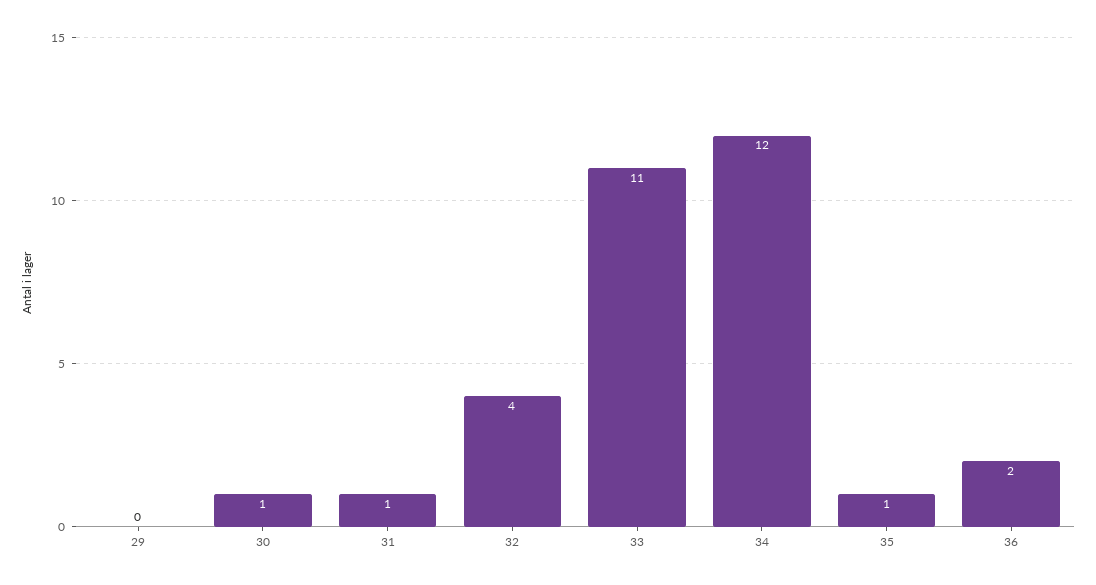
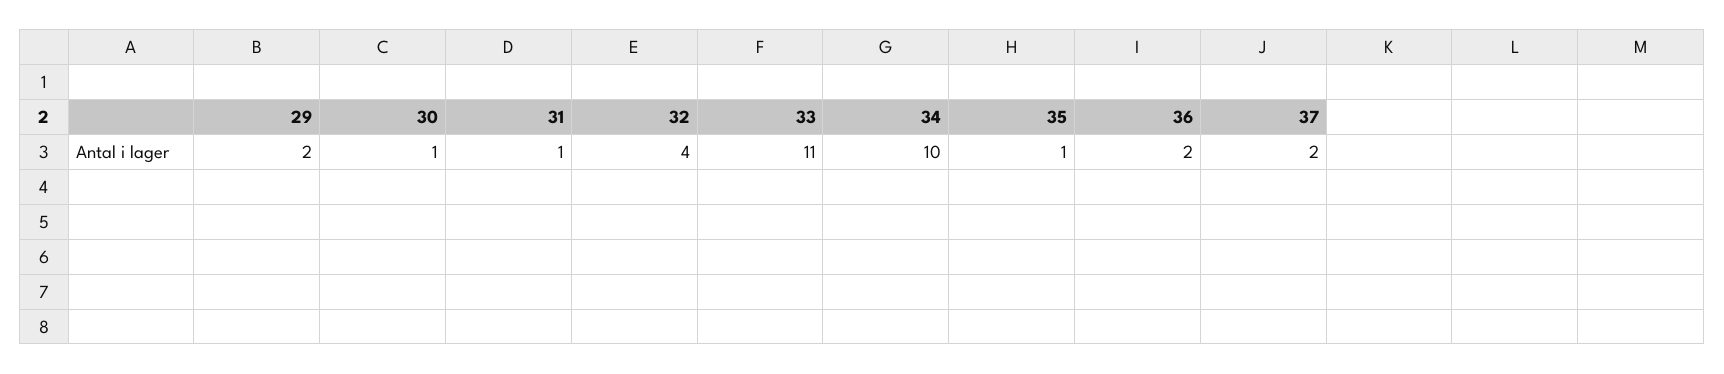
  {
-   "29": 0,
+   "29": 2,
    "30": 1,
    "31": 1,
    "32": 4,
    "33": 11,
-   "34": 12,
+   "34": 10,
    "35": 1,
-   "36": 2
+   "36": 2,
+   "37": 2
  }

